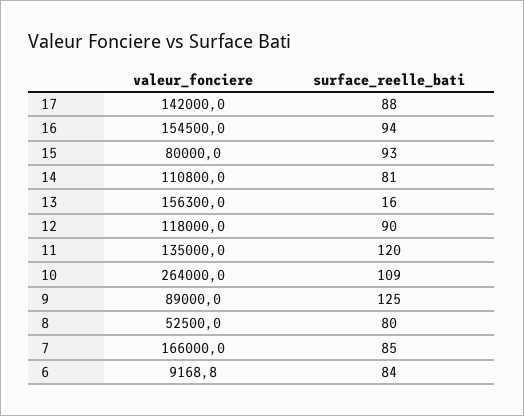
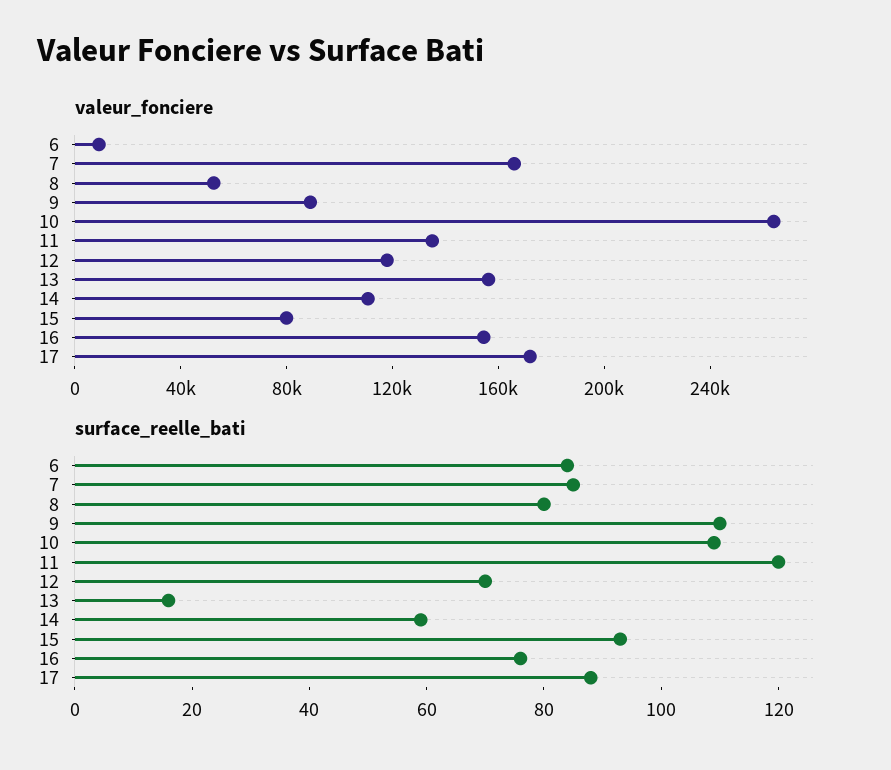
  {
    "valeur_fonciere": {
-     "17": 142000,
+     "17": 170000,
      "16": 154500,
      "15": 80000,
      "14": 110800,
      "13": 156300,
      "12": 118000,
      "11": 135000,
      "10": 264000,
      "9": 89000,
      "8": 52500,
      "7": 166000,
      "6": 9168.8
    },
    "surface_reelle_bati": {
      "17": 88,
-     "16": 94,
+     "16": 75,
      "15": 93,
-     "14": 81,
+     "14": 60,
      "13": 16,
-     "12": 90,
+     "12": 70,
      "11": 120,
      "10": 109,
-     "9": 125,
+     "9": 110,
      "8": 80,
      "7": 85,
      "6": 84
    }
  }

